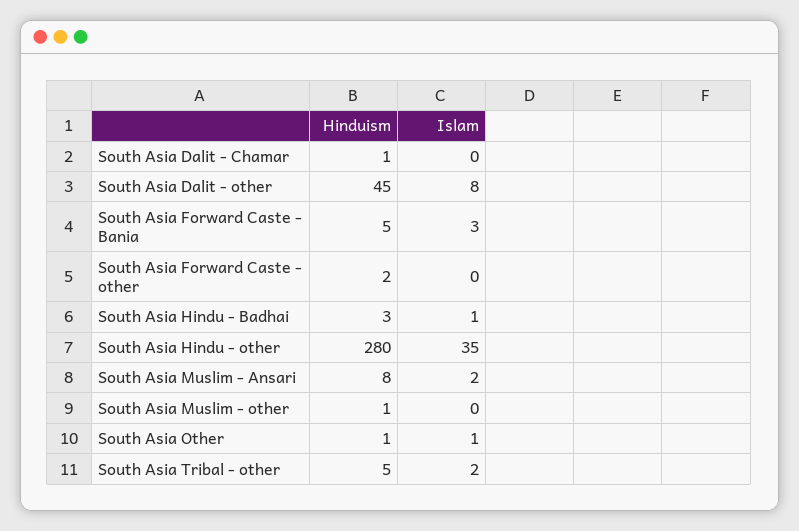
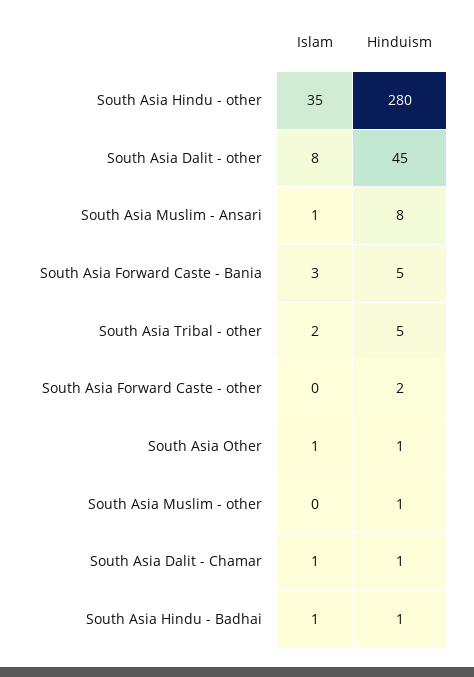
  {
    "Hinduism": {
      "South Asia Dalit - Chamar": 1,
      "South Asia Dalit - other": 45,
      "South Asia Forward Caste - Bania": 5,
      "South Asia Forward Caste - other": 2,
-     "South Asia Hindu - Badhai": 3,
+     "South Asia Hindu - Badhai": 1,
      "South Asia Hindu - other": 280,
      "South Asia Muslim - Ansari": 8,
      "South Asia Muslim - other": 1,
      "South Asia Other": 1,
      "South Asia Tribal - other": 5
    },
    "Islam": {
-     "South Asia Dalit - Chamar": 0,
+     "South Asia Dalit - Chamar": 1,
      "South Asia Dalit - other": 8,
      "South Asia Forward Caste - Bania": 3,
      "South Asia Forward Caste - other": 0,
      "South Asia Hindu - Badhai": 1,
      "South Asia Hindu - other": 35,
-     "South Asia Muslim - Ansari": 2,
+     "South Asia Muslim - Ansari": 1,
      "South Asia Muslim - other": 0,
      "South Asia Other": 1,
      "South Asia Tribal - other": 2
    }
  }

